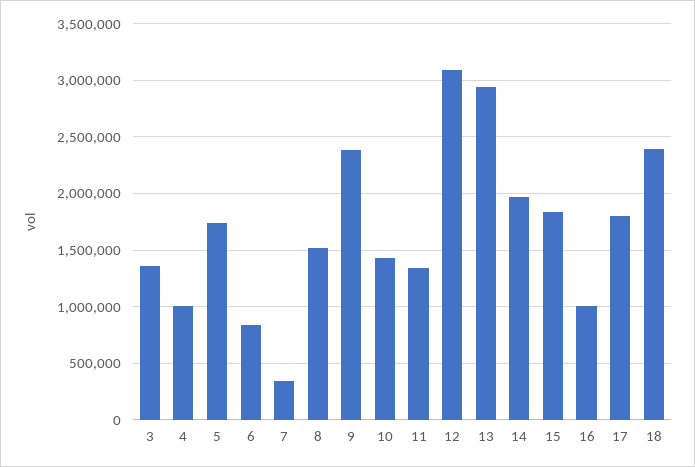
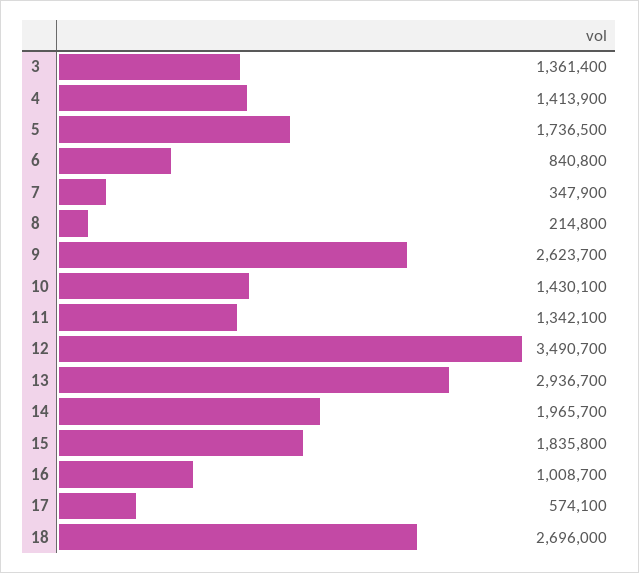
  {
    "3": 1361400,
-   "4": 1000000,
+   "4": 1413900,
    "5": 1736500,
    "6": 840800,
    "7": 347900,
-   "8": 1500000,
+   "8": 214800,
-   "9": 2400000,
+   "9": 2623700,
    "10": 1430100,
    "11": 1342100,
-   "12": 3100000,
+   "12": 3490700,
    "13": 2936700,
    "14": 1965700,
    "15": 1835800,
    "16": 1008700,
-   "17": 1800000,
+   "17": 574100,
-   "18": 2400000
+   "18": 2696000
  }

